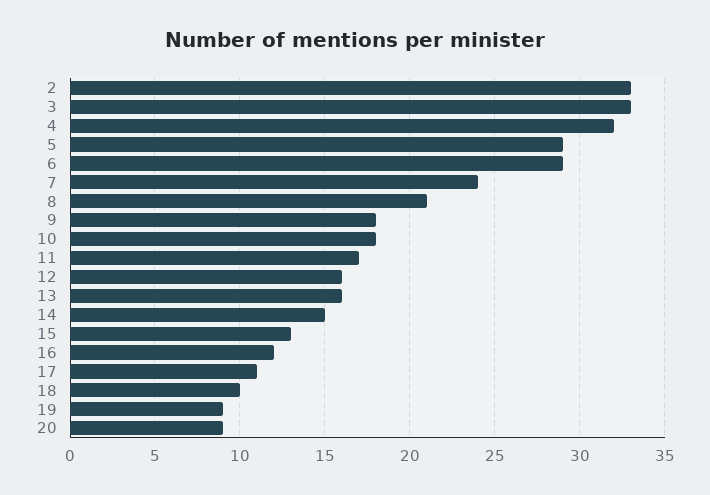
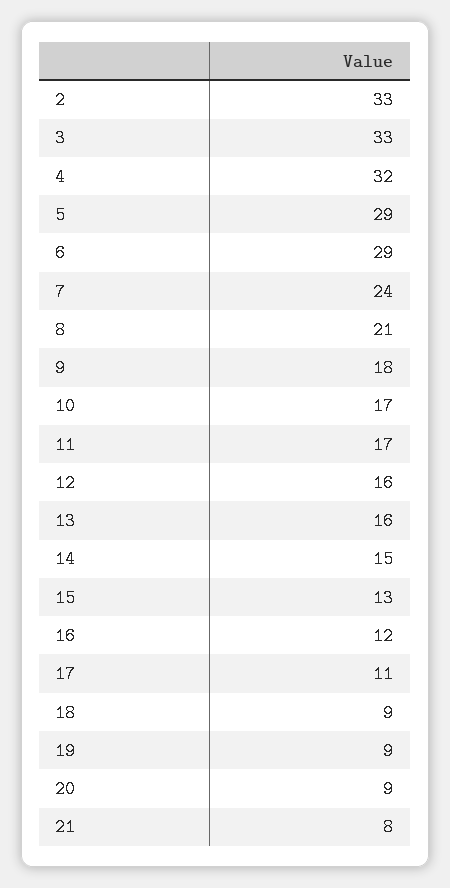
  {
    "2": 33,
    "3": 33,
    "4": 32,
    "5": 29,
    "6": 29,
    "7": 24,
    "8": 21,
    "9": 18,
-   "10": 18,
+   "10": 17,
    "11": 17,
    "12": 16,
    "13": 16,
    "14": 15,
    "15": 13,
    "16": 12,
    "17": 11,
-   "18": 10,
+   "18": 9,
    "19": 9,
-   "20": 9
+   "20": 9,
+   "21": 8
  }

